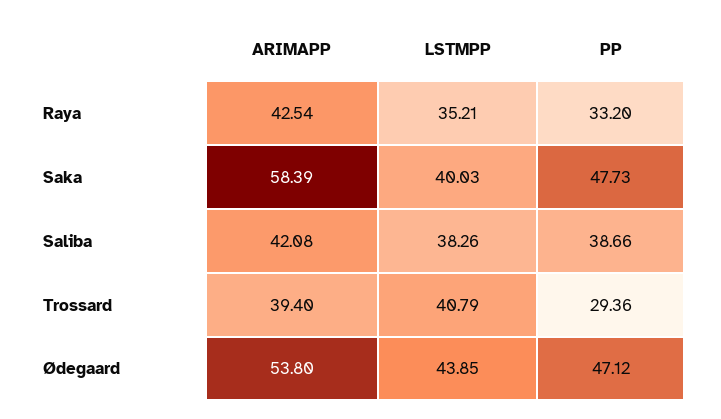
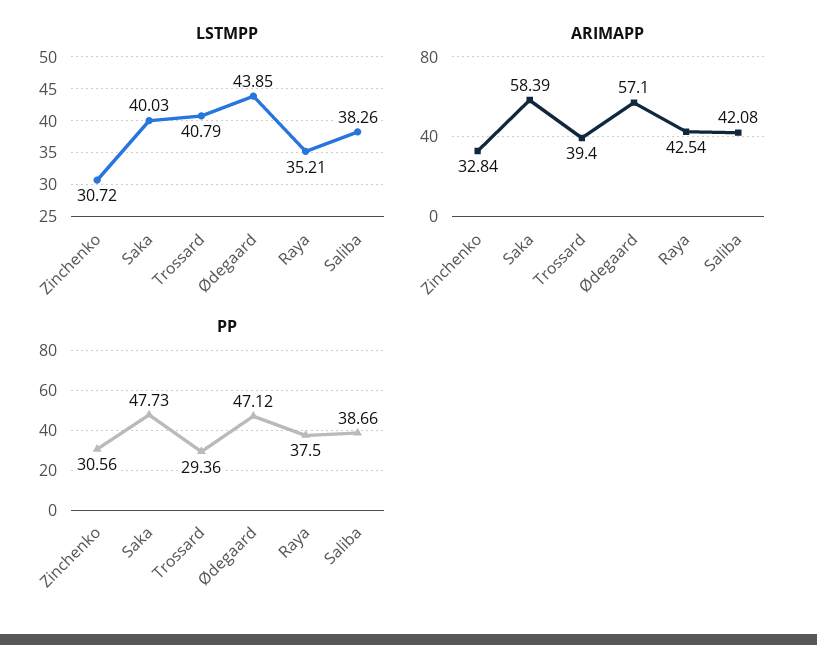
  {
    "ARIMAPP": {
      "Raya": 42.54,
      "Saka": 58.39,
      "Saliba": 42.08,
      "Trossard": 39.4,
-     "Ødegaard": 53.8
+     "Ødegaard": 57.1,
+     "Zinchenko": 32.84
    },
    "LSTMPP": {
      "Raya": 35.21,
      "Saka": 40.03,
      "Saliba": 38.26,
      "Trossard": 40.79,
-     "Ødegaard": 43.85
+     "Ødegaard": 43.85,
+     "Zinchenko": 30.72
    },
    "PP": {
-     "Raya": 33.2,
+     "Raya": 37.5,
      "Saka": 47.73,
      "Saliba": 38.66,
      "Trossard": 29.36,
-     "Ødegaard": 47.12
+     "Ødegaard": 47.12,
+     "Zinchenko": 30.56
    }
  }

